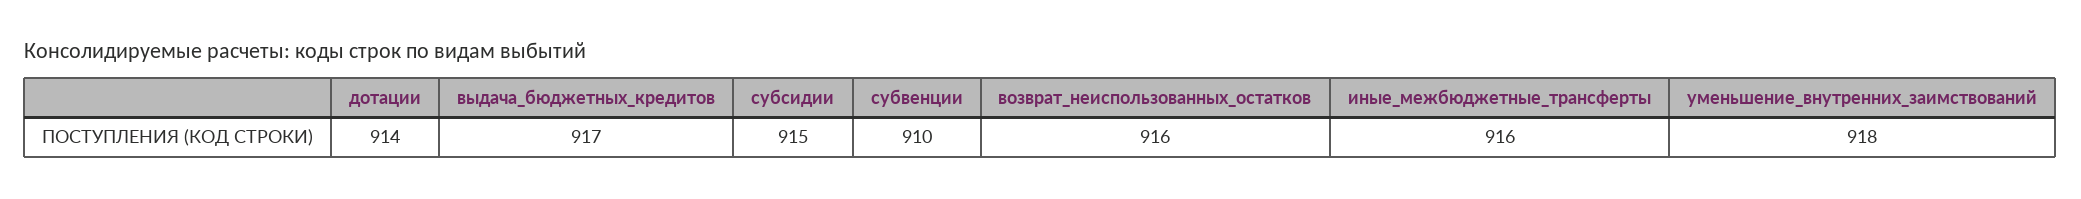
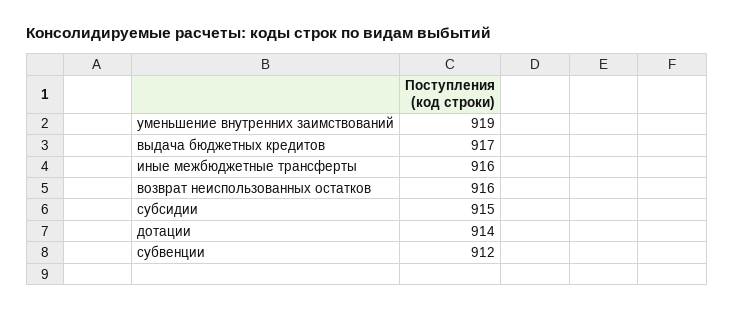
  {
    "дотации": 914,
    "выдача_бюджетных_кредитов": 917,
    "субсидии": 915,
-   "субвенции": 910,
+   "субвенции": 912,
    "возврат_неиспользованных_остатков": 916,
    "иные_межбюджетные_трансферты": 916,
-   "уменьшение_внутренних_заимствований": 918
+   "уменьшение_внутренних_заимствований": 919
  }

